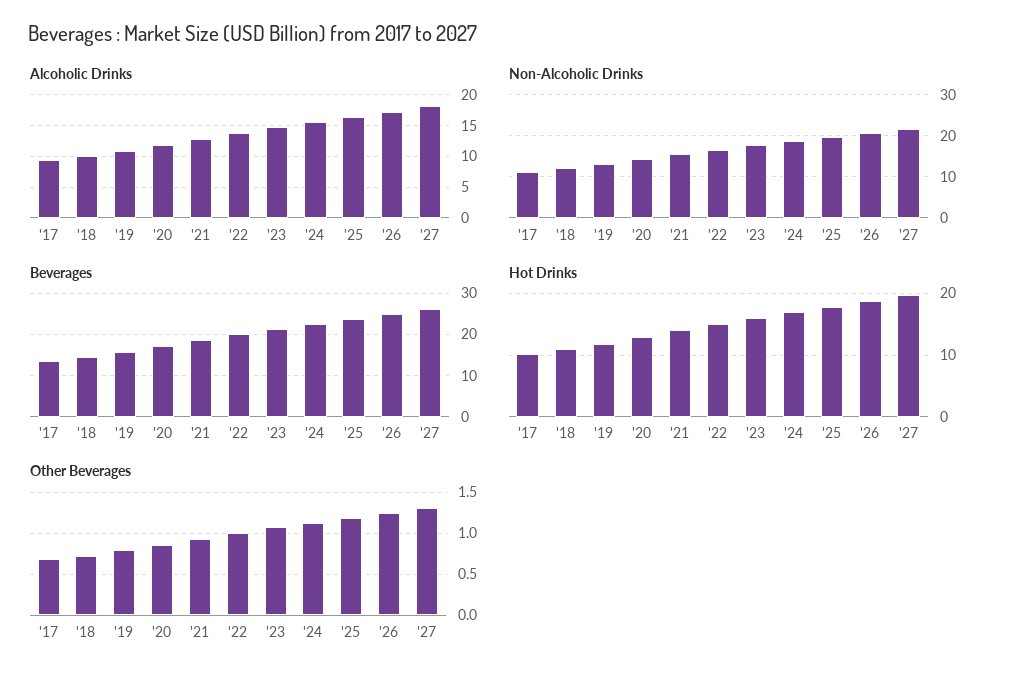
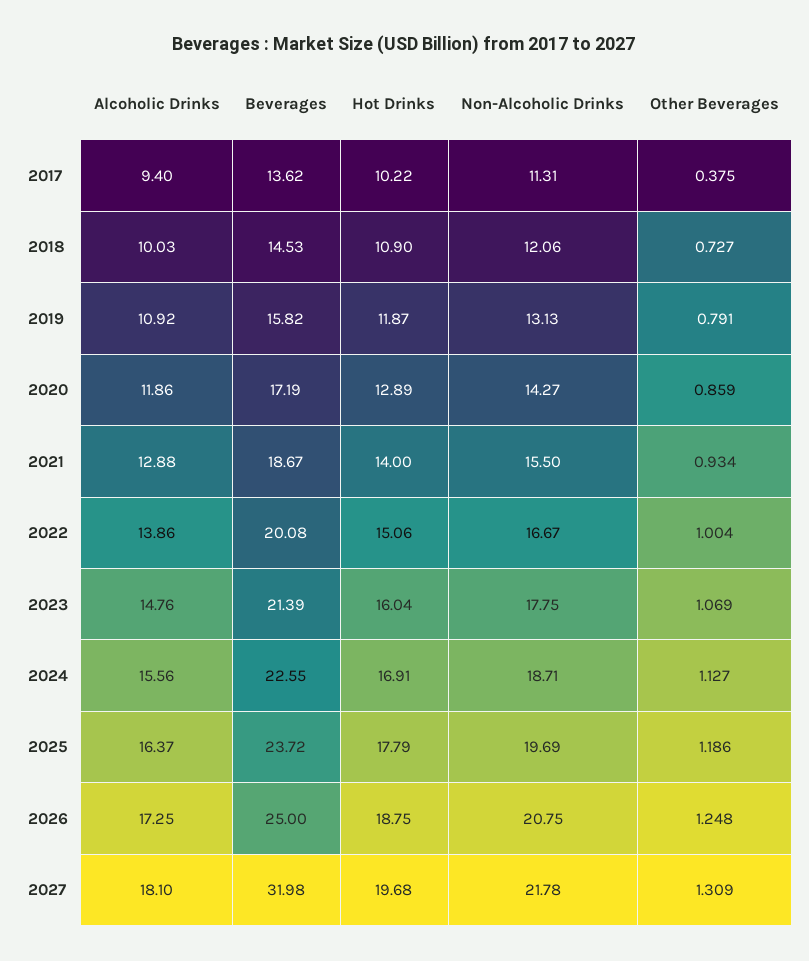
  {
    "Alcoholic Drinks": {
      "'17": 9.4,
      "'18": 10.03,
      "'19": 10.92,
      "'20": 11.86,
      "'21": 12.88,
      "'22": 13.86,
      "'23": 14.76,
      "'24": 15.56,
      "'25": 16.37,
      "'26": 17.25,
      "'27": 18.1
    },
    "Non-Alcoholic Drinks": {
      "'17": 11.31,
      "'18": 12.06,
      "'19": 13.13,
      "'20": 14.27,
      "'21": 15.5,
      "'22": 16.67,
      "'23": 17.75,
      "'24": 18.71,
      "'25": 19.69,
      "'26": 20.75,
      "'27": 21.78
    },
    "Beverages": {
      "'17": 13.62,
      "'18": 14.53,
      "'19": 15.82,
      "'20": 17.19,
      "'21": 18.67,
      "'22": 20.08,
      "'23": 21.39,
      "'24": 22.55,
      "'25": 23.72,
      "'26": 25,
-     "'27": 26
+     "'27": 31.98
    },
    "Hot Drinks": {
      "'17": 10.22,
      "'18": 10.9,
      "'19": 11.87,
      "'20": 12.89,
      "'21": 14,
      "'22": 15.06,
      "'23": 16.04,
      "'24": 16.91,
      "'25": 17.79,
      "'26": 18.75,
      "'27": 19.68
    },
    "Other Beverages": {
-     "'17": 0.7,
+     "'17": 0.375,
      "'18": 0.727,
      "'19": 0.791,
      "'20": 0.859,
      "'21": 0.934,
      "'22": 1.004,
      "'23": 1.069,
      "'24": 1.127,
      "'25": 1.186,
      "'26": 1.248,
      "'27": 1.309
    }
  }

